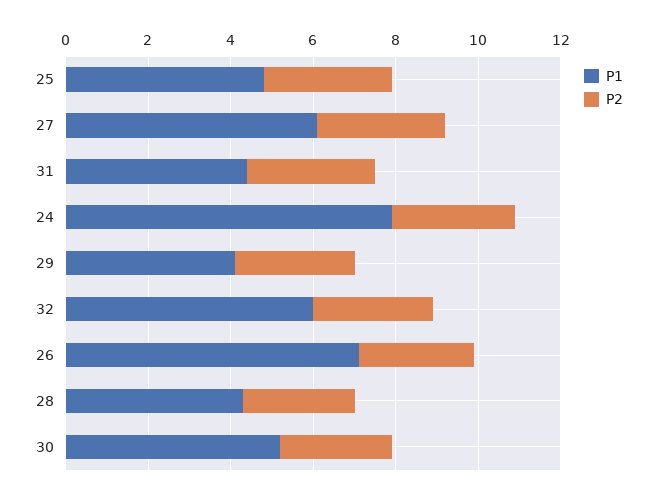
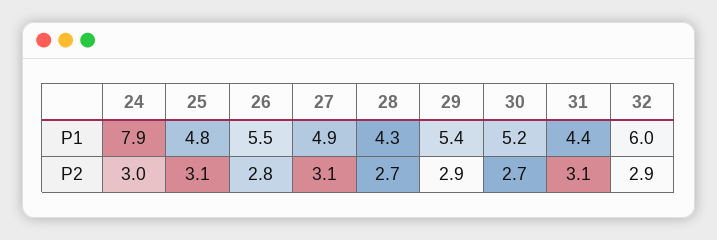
  {
    "P1": {
      "25": 4.8,
-     "27": 6,
+     "27": 4.9,
      "31": 4.4,
      "24": 7.9,
-     "29": 4,
+     "29": 5.4,
      "32": 6,
-     "26": 7,
+     "26": 5.5,
      "28": 4.3,
      "30": 5.2
    },
    "P2": {
      "25": 3.1,
      "27": 3.1,
      "31": 3.1,
      "24": 3,
      "29": 2.9,
      "32": 2.9,
      "26": 2.8,
      "28": 2.7,
      "30": 2.7
    }
  }

